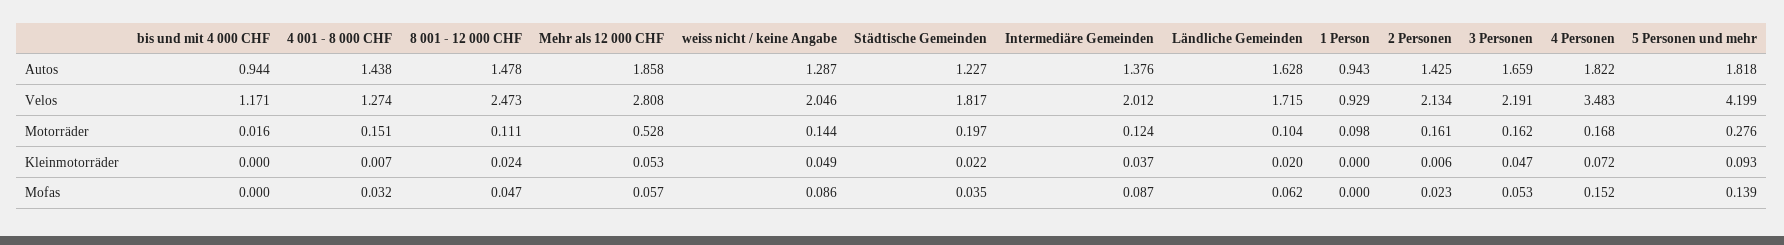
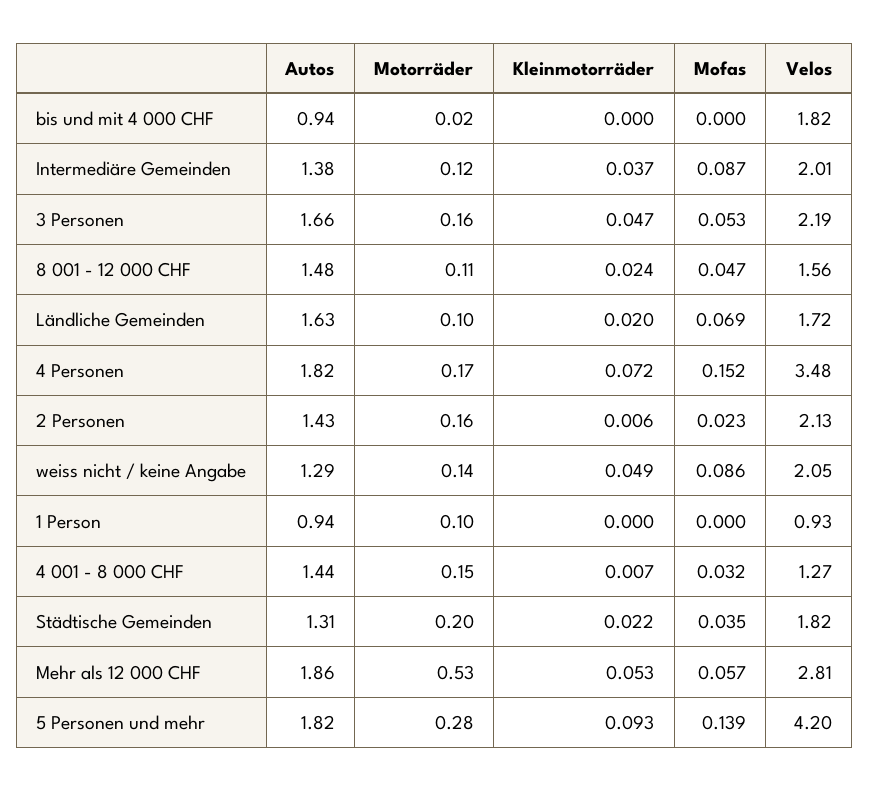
  {
    "bis und mit 4 000 CHF": {
      "Autos": 0.944,
-     "Velos": 1.171,
+     "Velos": 1.82,
      "Motorräder": 0.016,
      "Kleinmotorräder": 0,
      "Mofas": 0
    },
    "4 001 - 8 000 CHF": {
      "Autos": 1.438,
      "Velos": 1.274,
      "Motorräder": 0.151,
      "Kleinmotorräder": 0.007,
      "Mofas": 0.032
    },
    "8 001 - 12 000 CHF": {
      "Autos": 1.478,
-     "Velos": 2.473,
+     "Velos": 1.56,
      "Motorräder": 0.111,
      "Kleinmotorräder": 0.024,
      "Mofas": 0.047
    },
    "Mehr als 12 000 CHF": {
      "Autos": 1.858,
      "Velos": 2.808,
      "Motorräder": 0.528,
      "Kleinmotorräder": 0.053,
      "Mofas": 0.057
    },
    "weiss nicht / keine Angabe": {
      "Autos": 1.287,
      "Velos": 2.046,
      "Motorräder": 0.144,
      "Kleinmotorräder": 0.049,
      "Mofas": 0.086
    },
    "Städtische Gemeinden": {
-     "Autos": 1.227,
+     "Autos": 1.31,
      "Velos": 1.817,
      "Motorräder": 0.197,
      "Kleinmotorräder": 0.022,
      "Mofas": 0.035
    },
    "Intermediäre Gemeinden": {
      "Autos": 1.376,
      "Velos": 2.012,
      "Motorräder": 0.124,
      "Kleinmotorräder": 0.037,
      "Mofas": 0.087
    },
    "Ländliche Gemeinden": {
      "Autos": 1.628,
      "Velos": 1.715,
      "Motorräder": 0.104,
      "Kleinmotorräder": 0.02,
-     "Mofas": 0.062
+     "Mofas": 0.069
    },
    "1 Person": {
      "Autos": 0.943,
      "Velos": 0.929,
      "Motorräder": 0.098,
      "Kleinmotorräder": 0,
      "Mofas": 0
    },
    "2 Personen": {
      "Autos": 1.425,
      "Velos": 2.134,
      "Motorräder": 0.161,
      "Kleinmotorräder": 0.006,
      "Mofas": 0.023
    },
    "3 Personen": {
      "Autos": 1.659,
      "Velos": 2.191,
      "Motorräder": 0.162,
      "Kleinmotorräder": 0.047,
      "Mofas": 0.053
    },
    "4 Personen": {
      "Autos": 1.822,
      "Velos": 3.483,
      "Motorräder": 0.168,
      "Kleinmotorräder": 0.072,
      "Mofas": 0.152
    },
    "5 Personen und mehr": {
      "Autos": 1.818,
      "Velos": 4.199,
      "Motorräder": 0.276,
      "Kleinmotorräder": 0.093,
      "Mofas": 0.139
    }
  }

